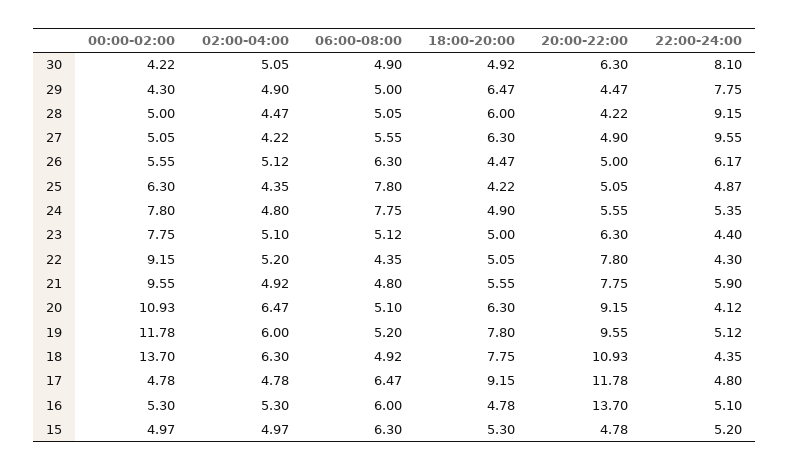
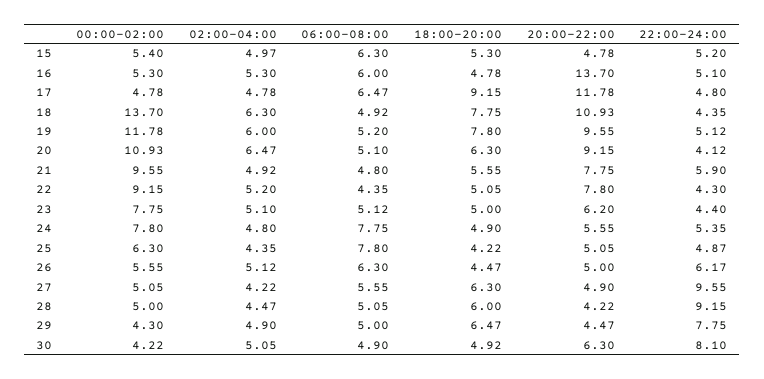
  {
    "00:00-02:00": {
      "30": 4.22,
      "29": 4.3,
      "28": 5,
      "27": 5.05,
      "26": 5.55,
      "25": 6.3,
      "24": 7.8,
      "23": 7.75,
      "22": 9.15,
      "21": 9.55,
      "20": 10.93,
      "19": 11.78,
      "18": 13.7,
      "17": 4.78,
      "16": 5.3,
-     "15": 4.97
+     "15": 5.4
    },
    "02:00-04:00": {
      "30": 5.05,
      "29": 4.9,
      "28": 4.47,
      "27": 4.22,
      "26": 5.12,
      "25": 4.35,
      "24": 4.8,
      "23": 5.1,
      "22": 5.2,
      "21": 4.92,
      "20": 6.47,
      "19": 6,
      "18": 6.3,
      "17": 4.78,
      "16": 5.3,
      "15": 4.97
    },
    "06:00-08:00": {
      "30": 4.9,
      "29": 5,
      "28": 5.05,
      "27": 5.55,
      "26": 6.3,
      "25": 7.8,
      "24": 7.75,
      "23": 5.12,
      "22": 4.35,
      "21": 4.8,
      "20": 5.1,
      "19": 5.2,
      "18": 4.92,
      "17": 6.47,
      "16": 6,
      "15": 6.3
    },
    "18:00-20:00": {
      "30": 4.92,
      "29": 6.47,
      "28": 6,
      "27": 6.3,
      "26": 4.47,
      "25": 4.22,
      "24": 4.9,
      "23": 5,
      "22": 5.05,
      "21": 5.55,
      "20": 6.3,
      "19": 7.8,
      "18": 7.75,
      "17": 9.15,
      "16": 4.78,
      "15": 5.3
    },
    "20:00-22:00": {
      "30": 6.3,
      "29": 4.47,
      "28": 4.22,
      "27": 4.9,
      "26": 5,
      "25": 5.05,
      "24": 5.55,
-     "23": 6.3,
+     "23": 6.2,
      "22": 7.8,
      "21": 7.75,
      "20": 9.15,
      "19": 9.55,
      "18": 10.93,
      "17": 11.78,
      "16": 13.7,
      "15": 4.78
    },
    "22:00-24:00": {
      "30": 8.1,
      "29": 7.75,
      "28": 9.15,
      "27": 9.55,
      "26": 6.17,
      "25": 4.87,
      "24": 5.35,
      "23": 4.4,
      "22": 4.3,
      "21": 5.9,
      "20": 4.12,
      "19": 5.12,
      "18": 4.35,
      "17": 4.8,
      "16": 5.1,
      "15": 5.2
    }
  }

